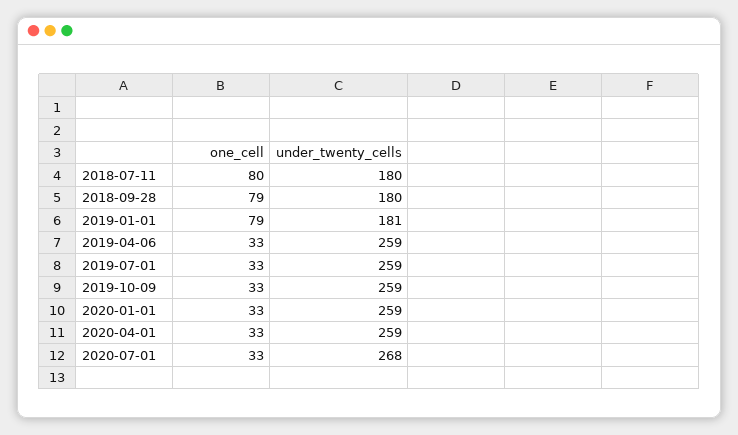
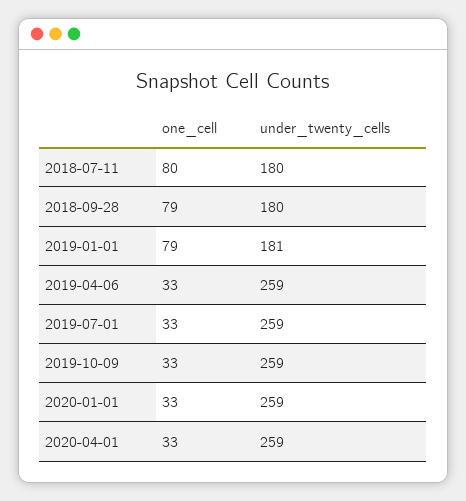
  {
    "one_cell": {
      "2018-07-11": 80,
      "2018-09-28": 79,
      "2019-01-01": 79,
      "2019-04-06": 33,
      "2019-07-01": 33,
      "2019-10-09": 33,
      "2020-01-01": 33,
-     "2020-04-01": 33,
+     "2020-04-01": 33
-     "2020-07-01": 33
    },
    "under_twenty_cells": {
      "2018-07-11": 180,
      "2018-09-28": 180,
      "2019-01-01": 181,
      "2019-04-06": 259,
      "2019-07-01": 259,
      "2019-10-09": 259,
      "2020-01-01": 259,
-     "2020-04-01": 259,
+     "2020-04-01": 259
-     "2020-07-01": 268
    }
  }

